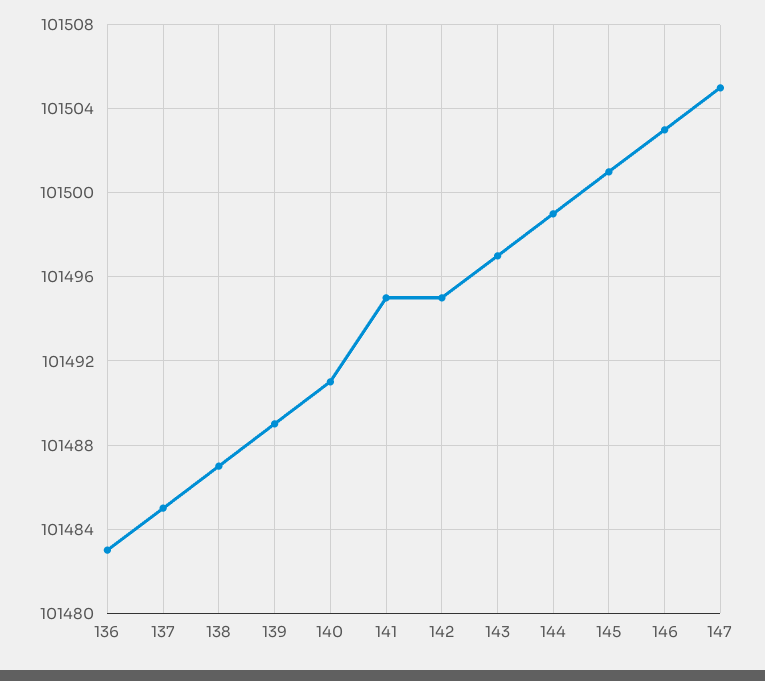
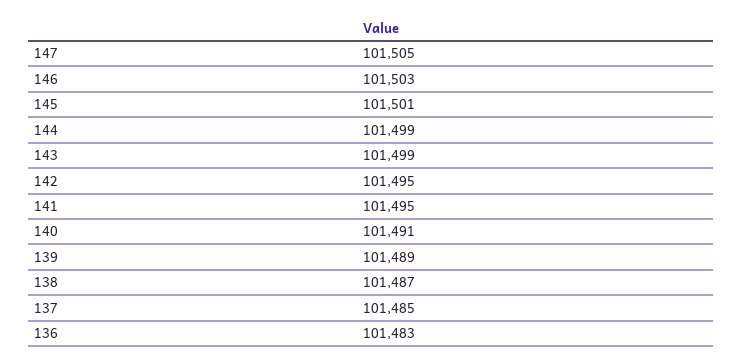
  {
    "136": 101483,
    "137": 101485,
    "138": 101487,
    "139": 101489,
    "140": 101491,
    "141": 101495,
    "142": 101495,
-   "143": 101497,
+   "143": 101499,
    "144": 101499,
    "145": 101501,
    "146": 101503,
    "147": 101505
  }

